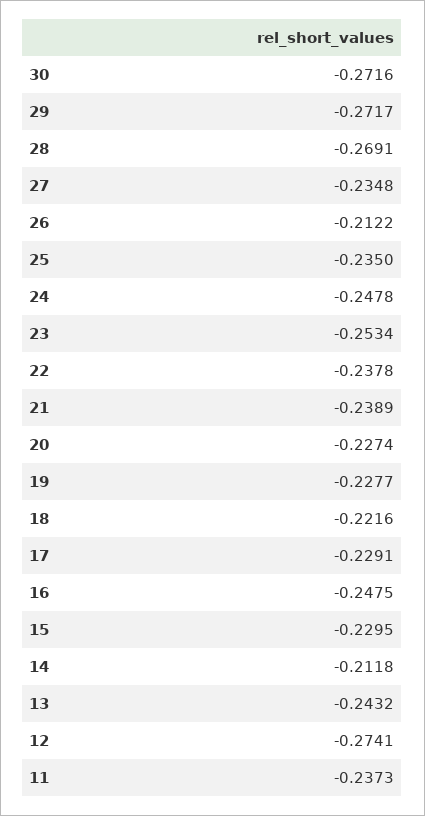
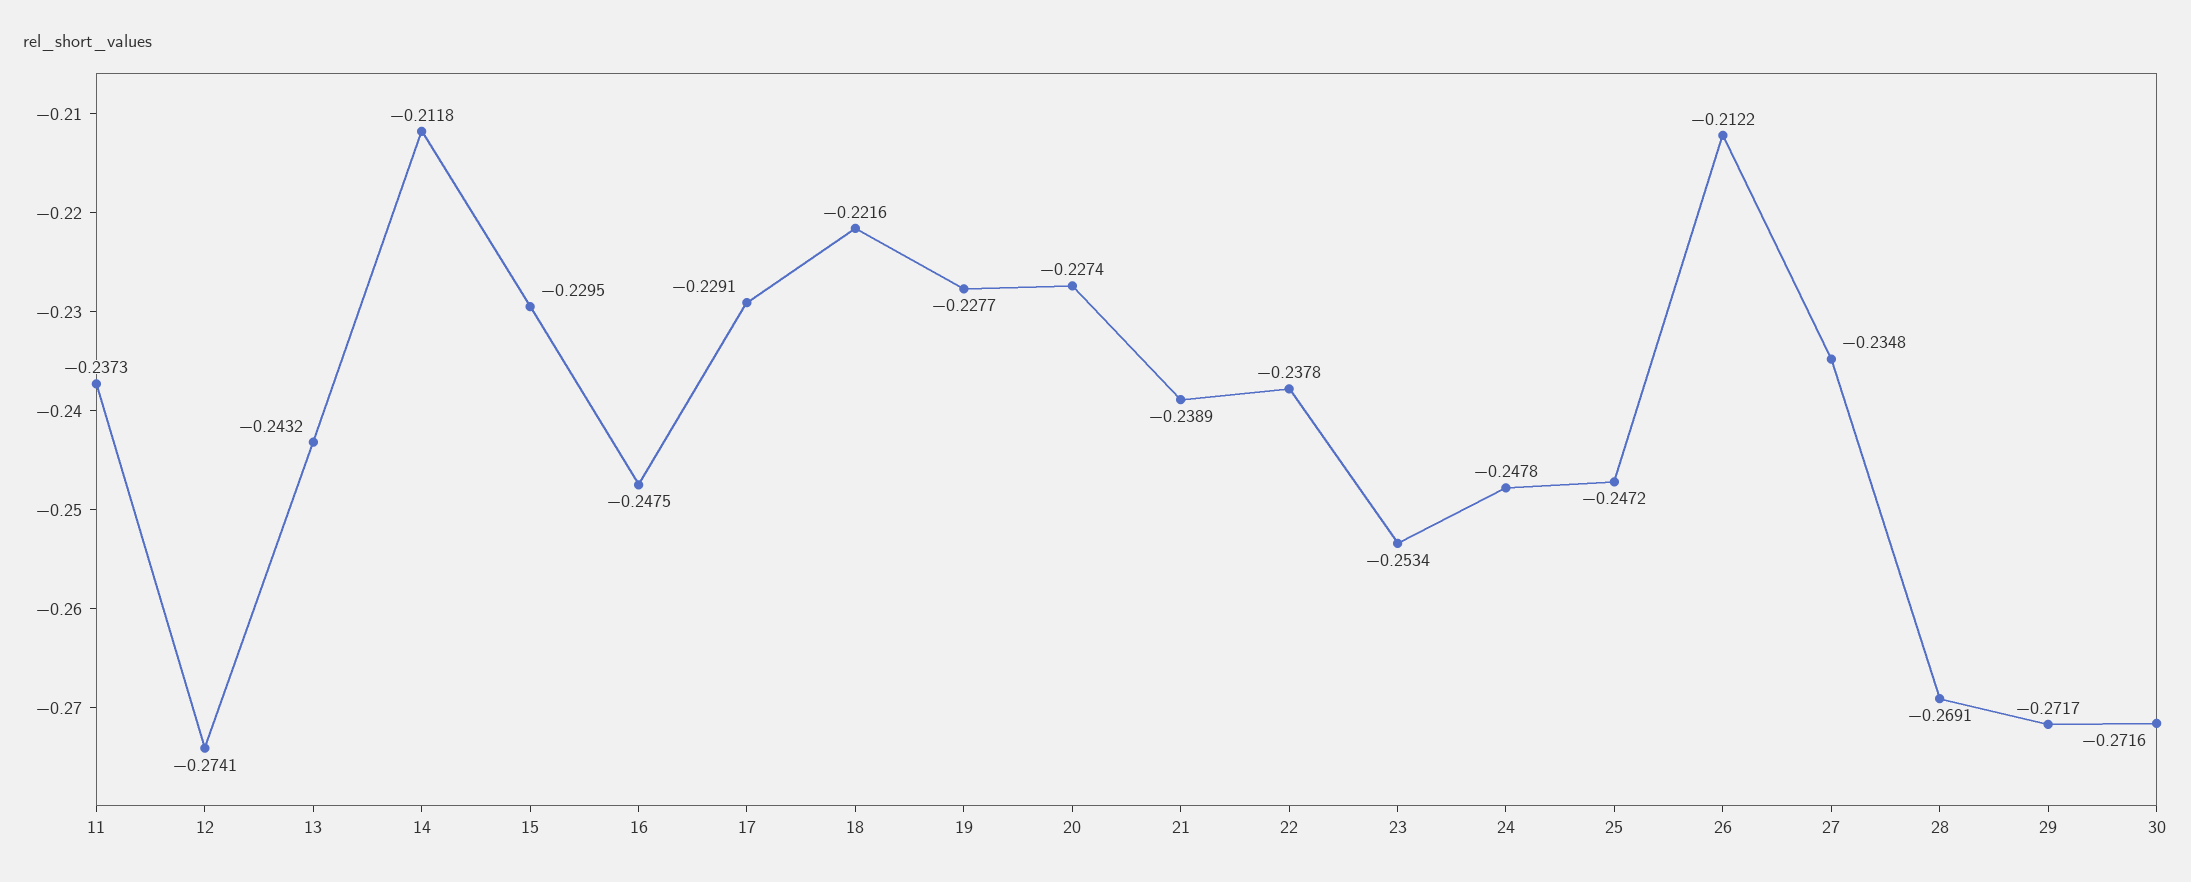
  {
    "30": -0.2716,
    "29": -0.2717,
    "28": -0.2691,
    "27": -0.2348,
    "26": -0.2122,
-   "25": -0.235,
+   "25": -0.2472,
    "24": -0.2478,
    "23": -0.2534,
    "22": -0.2378,
    "21": -0.2389,
    "20": -0.2274,
    "19": -0.2277,
    "18": -0.2216,
    "17": -0.2291,
    "16": -0.2475,
    "15": -0.2295,
    "14": -0.2118,
    "13": -0.2432,
    "12": -0.2741,
    "11": -0.2373
  }

